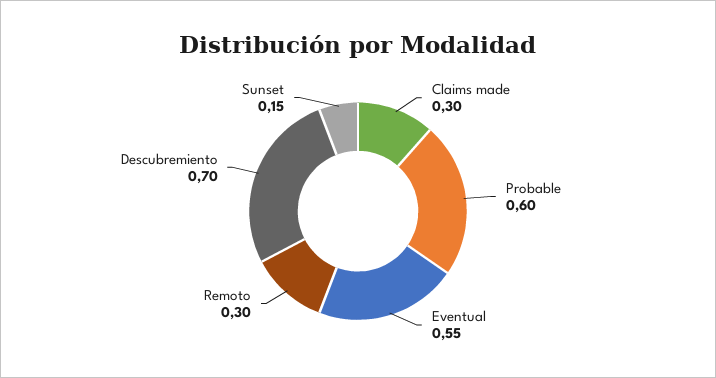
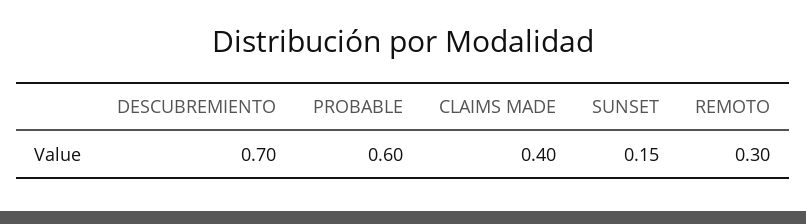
  {
-   "Claims made": 0.3,
+   "Claims made": 0.4,
    "Probable": 0.6,
-   "Eventual": 0.55,
    "Remoto": 0.3,
    "Descubremiento": 0.7,
    "Sunset": 0.15
  }

